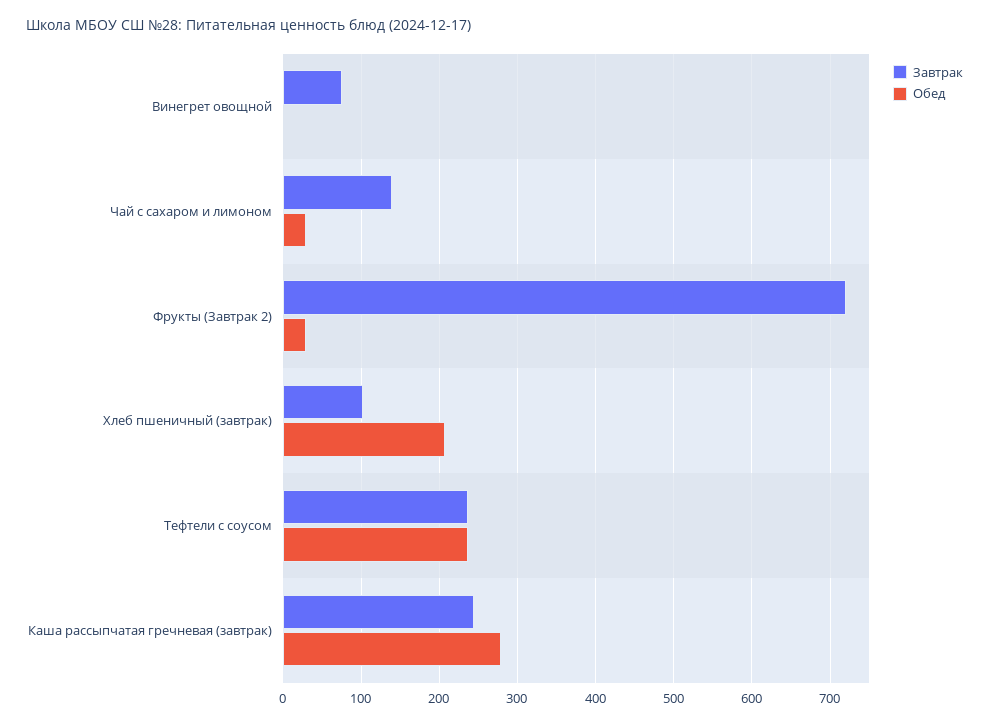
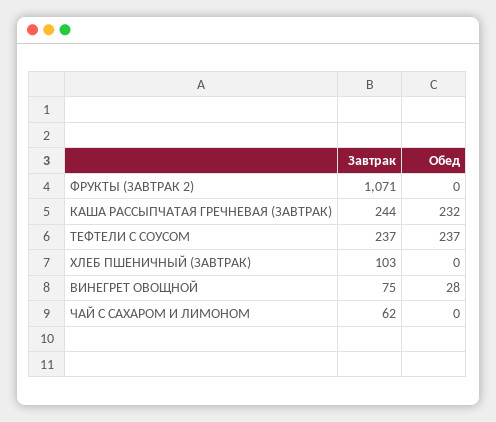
  {
    "Завтрак": {
      "Винегрет овощной": 75,
-     "Чай с сахаром и лимоном": 140,
+     "Чай с сахаром и лимоном": 62,
-     "Фрукты (Завтрак 2)": 720,
+     "Фрукты (Завтрак 2)": 1071,
      "Хлеб пшеничный (завтрак)": 103,
      "Тефтели с соусом": 237,
      "Каша рассыпчатая гречневая (завтрак)": 244
    },
    "Обед": {
-     "Винегрет овощной": 0,
+     "Винегрет овощной": 28,
-     "Чай с сахаром и лимоном": 30,
+     "Чай с сахаром и лимоном": 0,
-     "Фрукты (Завтрак 2)": 30,
+     "Фрукты (Завтрак 2)": 0,
-     "Хлеб пшеничный (завтрак)": 210,
+     "Хлеб пшеничный (завтрак)": 0,
      "Тефтели с соусом": 237,
-     "Каша рассыпчатая гречневая (завтрак)": 280
+     "Каша рассыпчатая гречневая (завтрак)": 232
    }
  }

